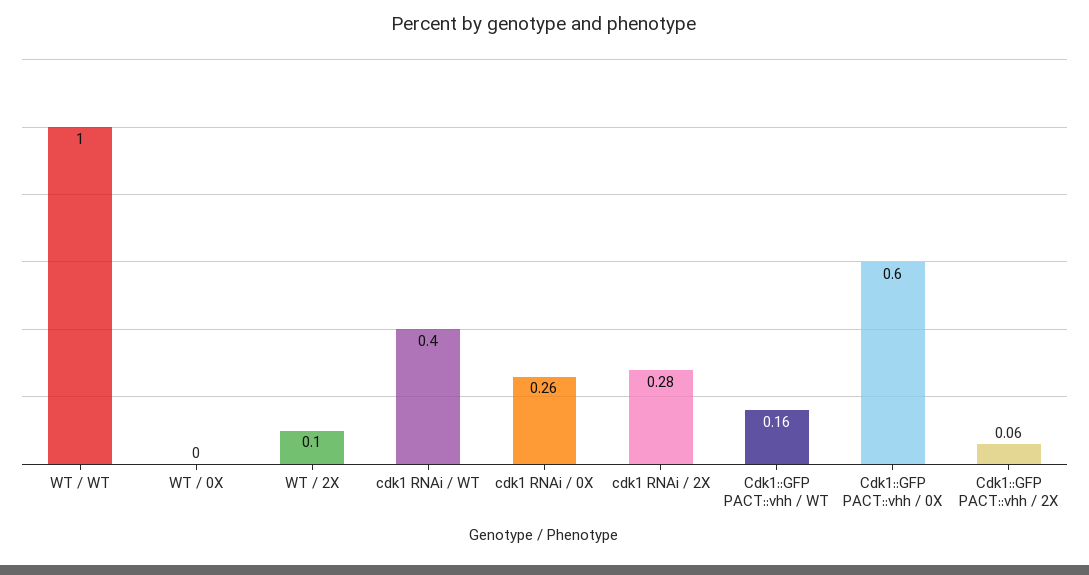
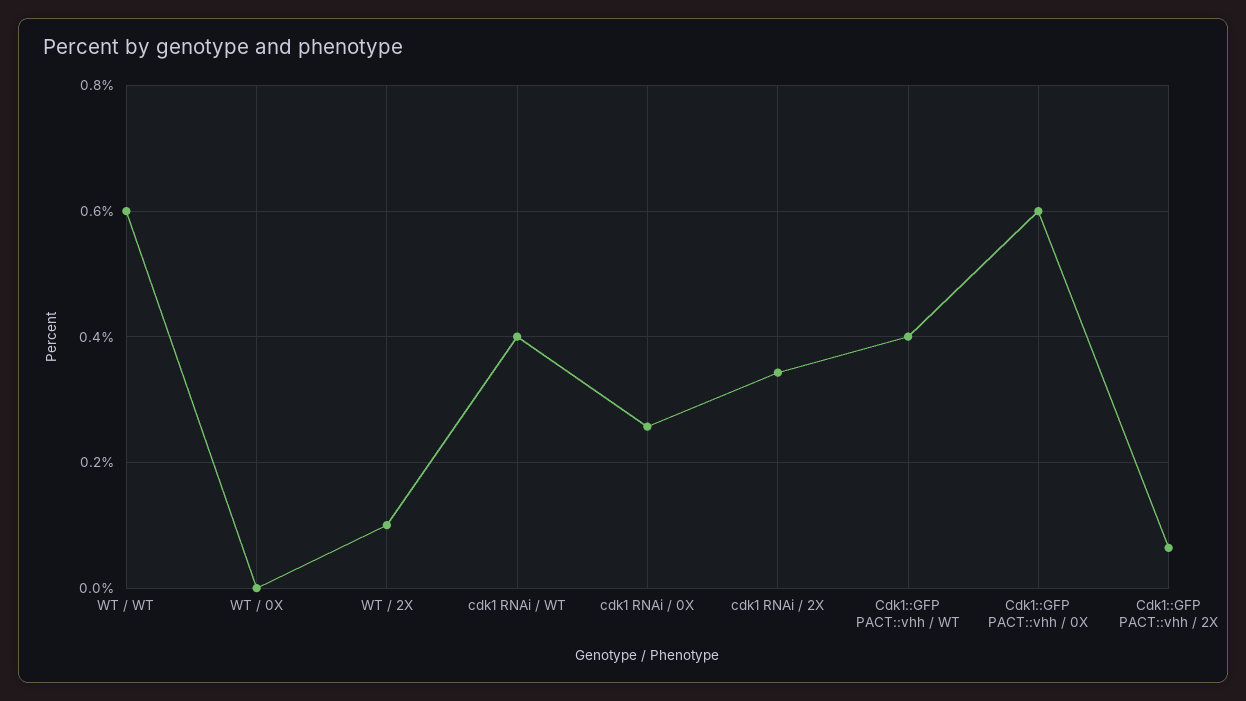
  {
-   "WT / WT": 1,
+   "WT / WT": 0.6,
    "WT / 0X": 0,
    "WT / 2X": 0.1,
    "cdk1 RNAi / WT": 0.4,
    "cdk1 RNAi / 0X": 0.26,
-   "cdk1 RNAi / 2X": 0.28,
+   "cdk1 RNAi / 2X": 0.34,
-   "Cdk1::GFP PACT::vhh / WT": 0.16,
+   "Cdk1::GFP PACT::vhh / WT": 0.4,
    "Cdk1::GFP PACT::vhh / 0X": 0.6,
    "Cdk1::GFP PACT::vhh / 2X": 0.06
  }

